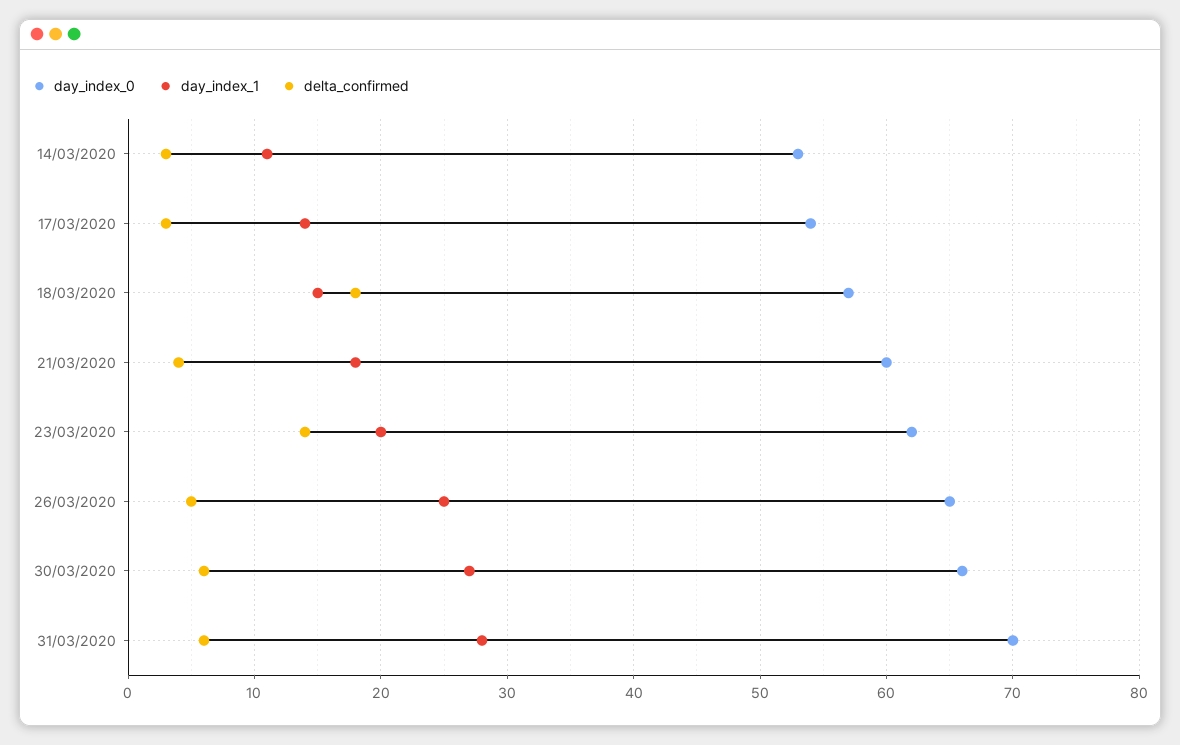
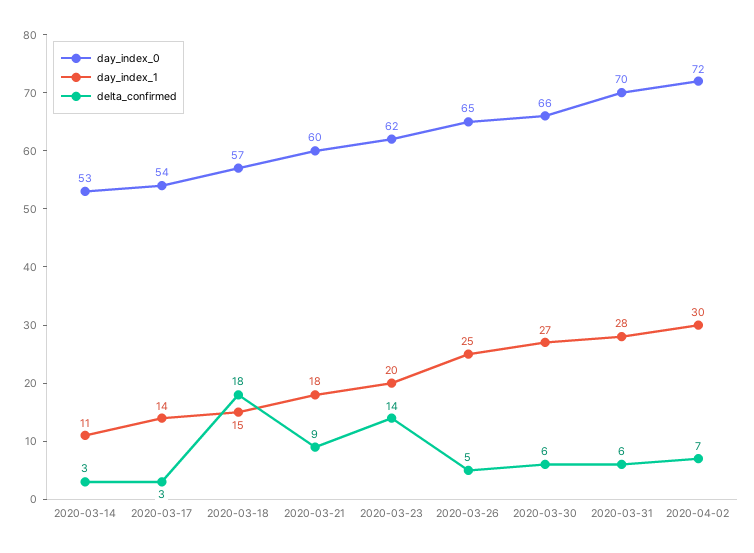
  {
    "day_index_0": {
      "14/03/2020": 53,
      "17/03/2020": 54,
      "18/03/2020": 57,
      "21/03/2020": 60,
      "23/03/2020": 62,
      "26/03/2020": 65,
      "30/03/2020": 66,
-     "31/03/2020": 70
+     "31/03/2020": 70,
+     "2020-04-02": 72
    },
    "day_index_1": {
      "14/03/2020": 11,
      "17/03/2020": 14,
      "18/03/2020": 15,
      "21/03/2020": 18,
      "23/03/2020": 20,
      "26/03/2020": 25,
      "30/03/2020": 27,
-     "31/03/2020": 28
+     "31/03/2020": 28,
+     "2020-04-02": 30
    },
    "delta_confirmed": {
      "14/03/2020": 3,
      "17/03/2020": 3,
      "18/03/2020": 18,
-     "21/03/2020": 4,
+     "21/03/2020": 9,
      "23/03/2020": 14,
      "26/03/2020": 5,
      "30/03/2020": 6,
-     "31/03/2020": 6
+     "31/03/2020": 6,
+     "2020-04-02": 7
    }
  }

